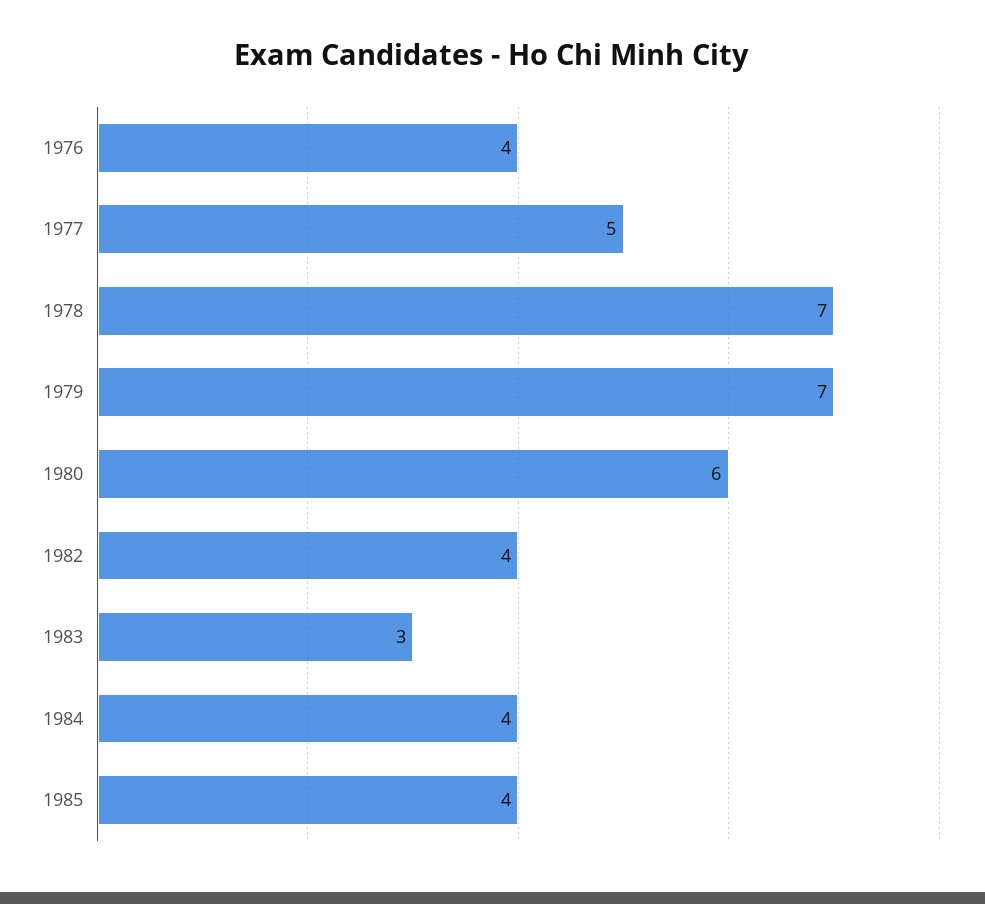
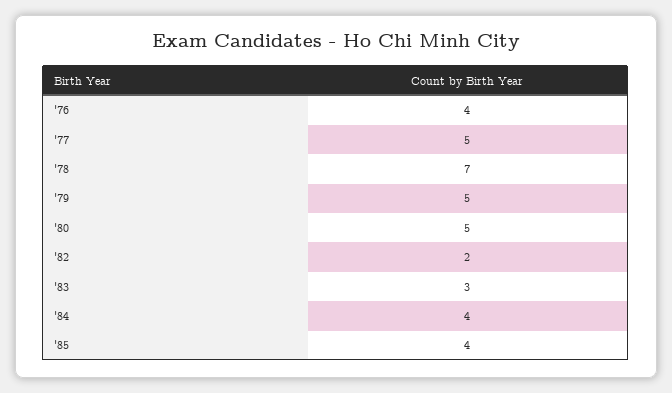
  {
    "1976": 4,
    "1977": 5,
    "1978": 7,
-   "1979": 7,
+   "1979": 5,
-   "1980": 6,
+   "1980": 5,
-   "1982": 4,
+   "1982": 2,
    "1983": 3,
    "1984": 4,
    "1985": 4
  }

